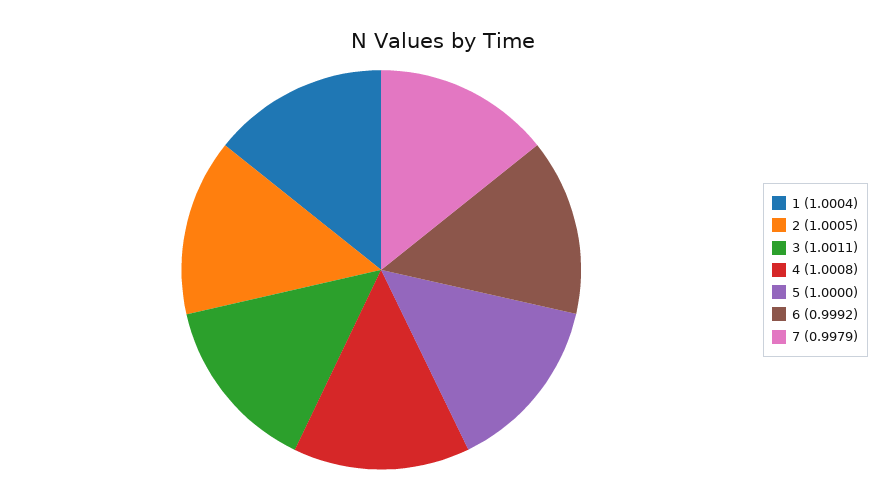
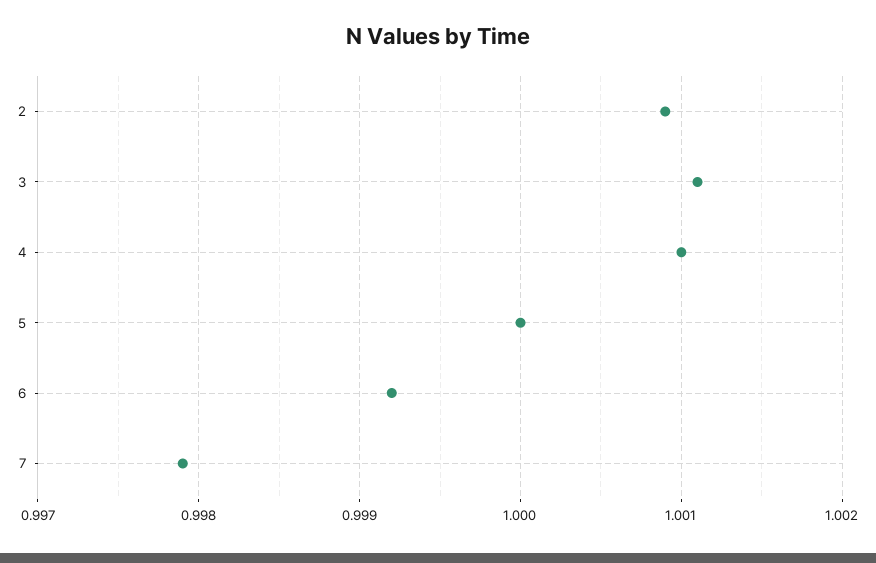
  {
-   "1": 1.0004,
-   "2": 1.0005,
+   "2": 1.0009,
    "3": 1.0011,
-   "4": 1.0008,
+   "4": 1.001,
    "5": 1,
    "6": 0.9992,
    "7": 0.9979
  }

